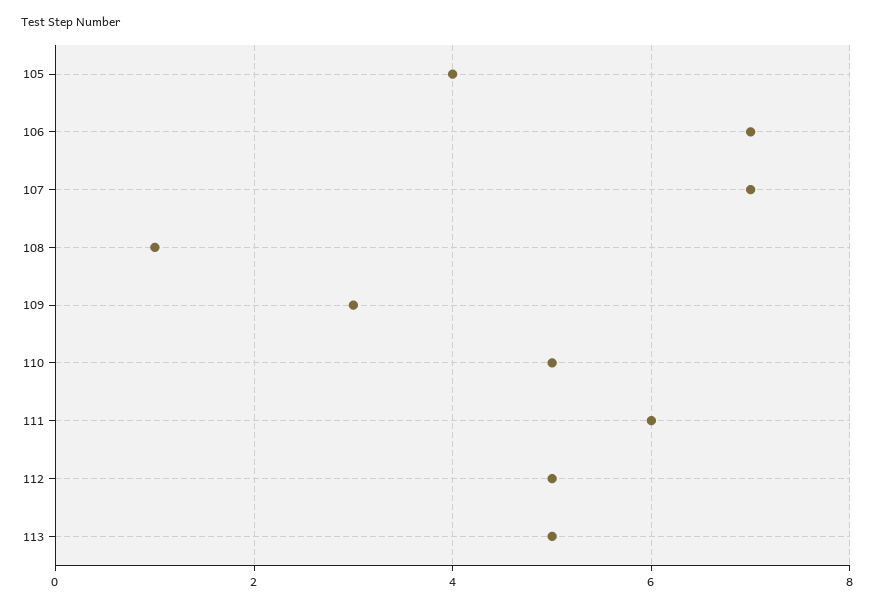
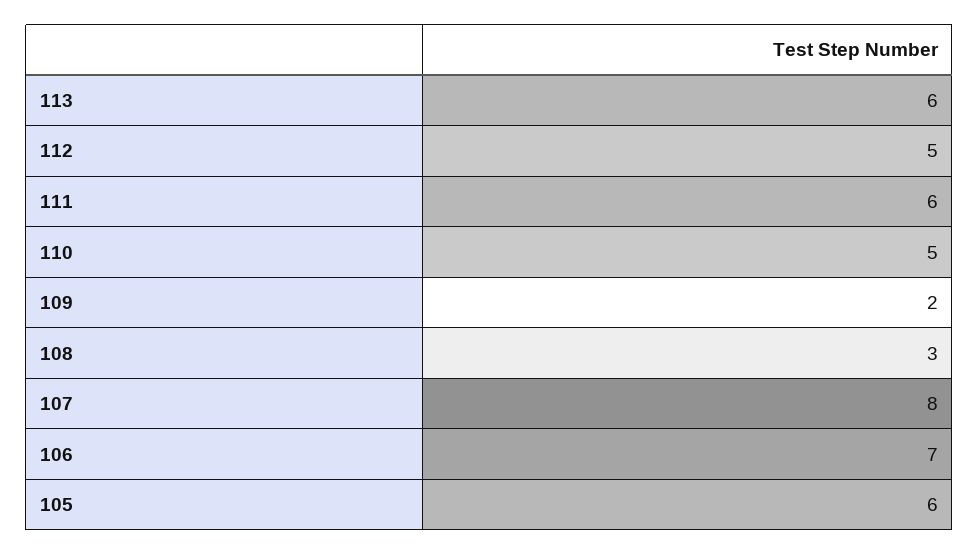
  {
-   "105": 4,
+   "105": 6,
    "106": 7,
-   "107": 7,
+   "107": 8,
-   "108": 1,
+   "108": 3,
-   "109": 3,
+   "109": 2,
    "110": 5,
    "111": 6,
    "112": 5,
-   "113": 5
+   "113": 6
  }

